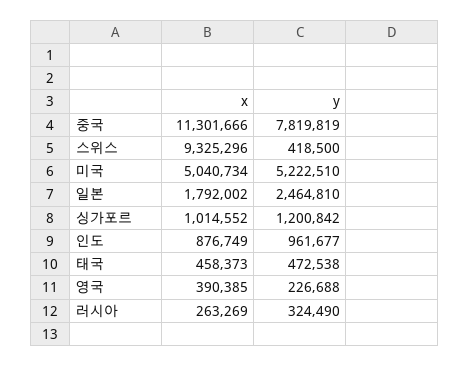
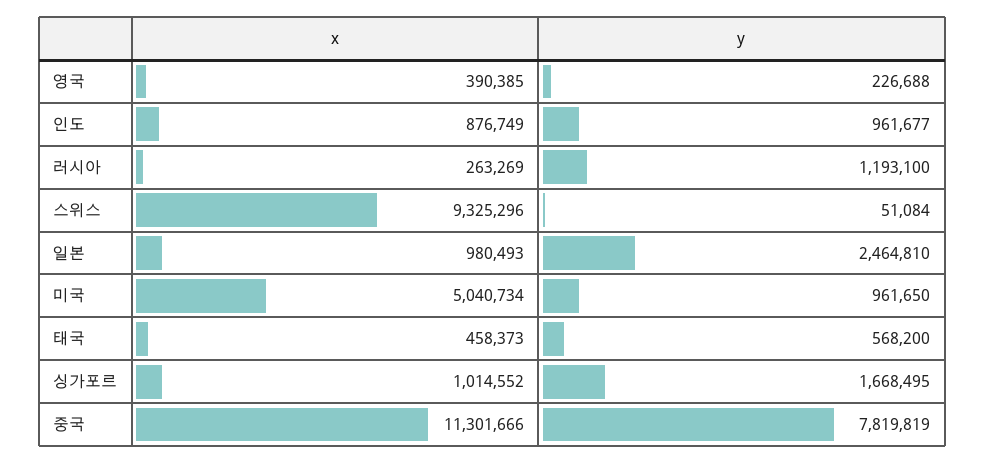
  {
    "x": {
      "중국": 11301666,
      "스위스": 9325296,
      "미국": 5040734,
-     "일본": 1792002,
+     "일본": 980493,
      "싱가포르": 1014552,
      "인도": 876749,
      "태국": 458373,
      "영국": 390385,
      "러시아": 263269
    },
    "y": {
      "중국": 7819819,
-     "스위스": 418500,
+     "스위스": 51084,
-     "미국": 5222510,
+     "미국": 961650,
      "일본": 2464810,
-     "싱가포르": 1200842,
+     "싱가포르": 1668495,
      "인도": 961677,
-     "태국": 472538,
+     "태국": 568200,
      "영국": 226688,
-     "러시아": 324490
+     "러시아": 1193100
    }
  }

